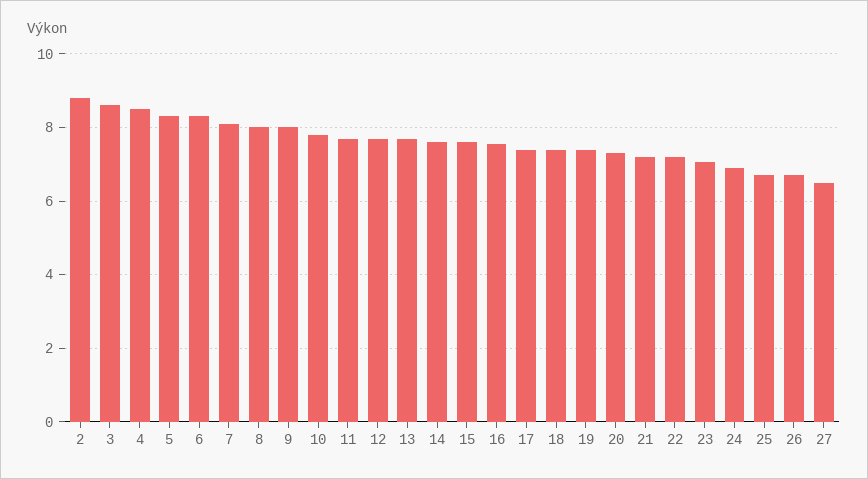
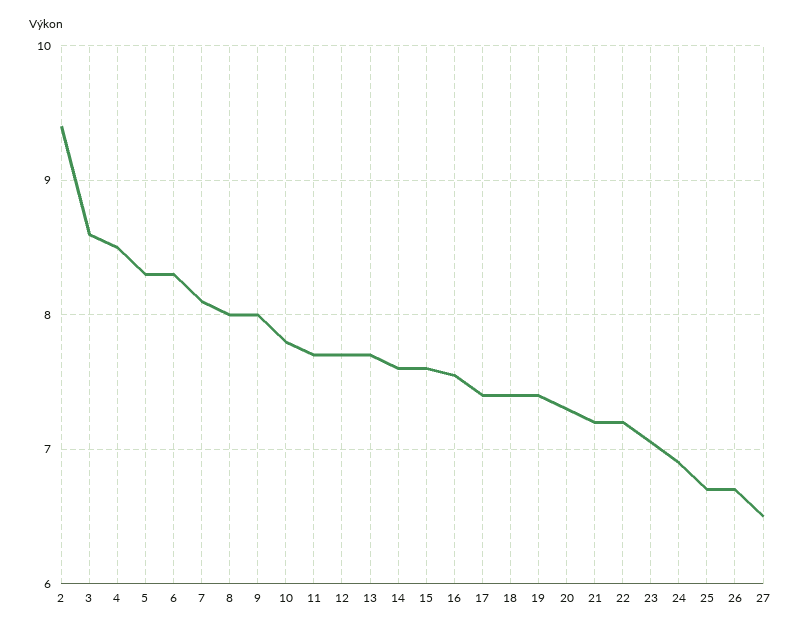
  {
-   "2": 8.8,
+   "2": 9.4,
    "3": 8.6,
    "4": 8.5,
    "5": 8.3,
    "6": 8.3,
    "7": 8.1,
    "8": 8,
    "9": 8,
    "10": 7.8,
    "11": 7.7,
    "12": 7.7,
    "13": 7.7,
    "14": 7.6,
    "15": 7.6,
    "16": 7.6,
    "17": 7.4,
    "18": 7.4,
    "19": 7.4,
    "20": 7.3,
    "21": 7.2,
    "22": 7.2,
    "23": 7.1,
    "24": 6.9,
    "25": 6.7,
    "26": 6.7,
    "27": 6.5
  }

